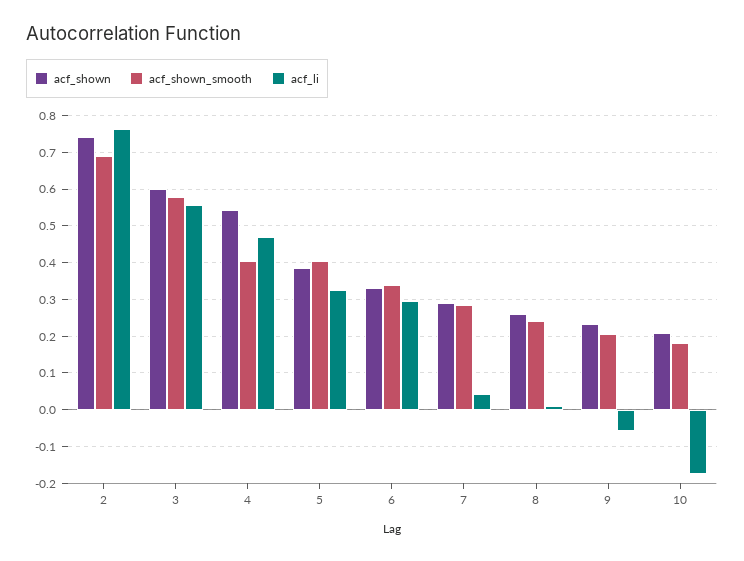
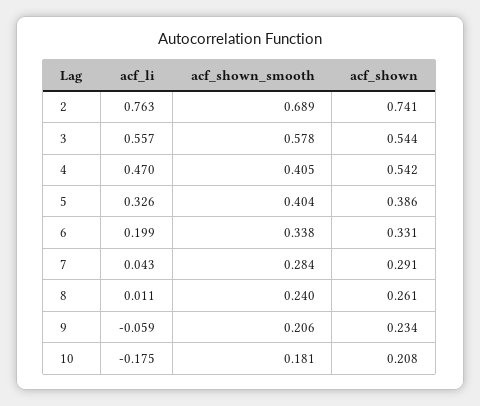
  {
    "acf_shown": {
      "2": 0.741,
-     "3": 0.6,
+     "3": 0.544,
      "4": 0.542,
      "5": 0.386,
      "6": 0.331,
      "7": 0.291,
      "8": 0.261,
      "9": 0.234,
      "10": 0.208
    },
    "acf_shown_smooth": {
      "2": 0.689,
      "3": 0.578,
      "4": 0.405,
      "5": 0.404,
      "6": 0.338,
      "7": 0.284,
      "8": 0.24,
      "9": 0.206,
      "10": 0.181
    },
    "acf_li": {
      "2": 0.763,
      "3": 0.557,
      "4": 0.47,
      "5": 0.326,
-     "6": 0.3,
+     "6": 0.199,
      "7": 0.043,
      "8": 0.011,
      "9": -0.059,
      "10": -0.175
    }
  }

